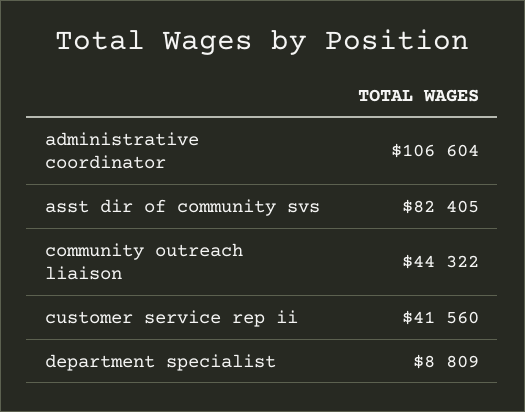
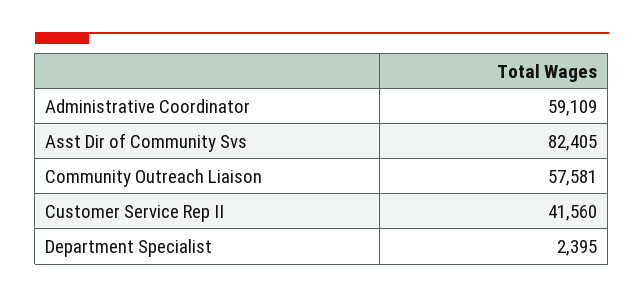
  {
-   "administrative coordinator": 106604,
+   "administrative coordinator": 59109,
    "asst dir of community svs": 82405,
-   "community outreach liaison": 44322,
+   "community outreach liaison": 57581,
    "customer service rep ii": 41560,
-   "department specialist": 8809
+   "department specialist": 2395
  }

